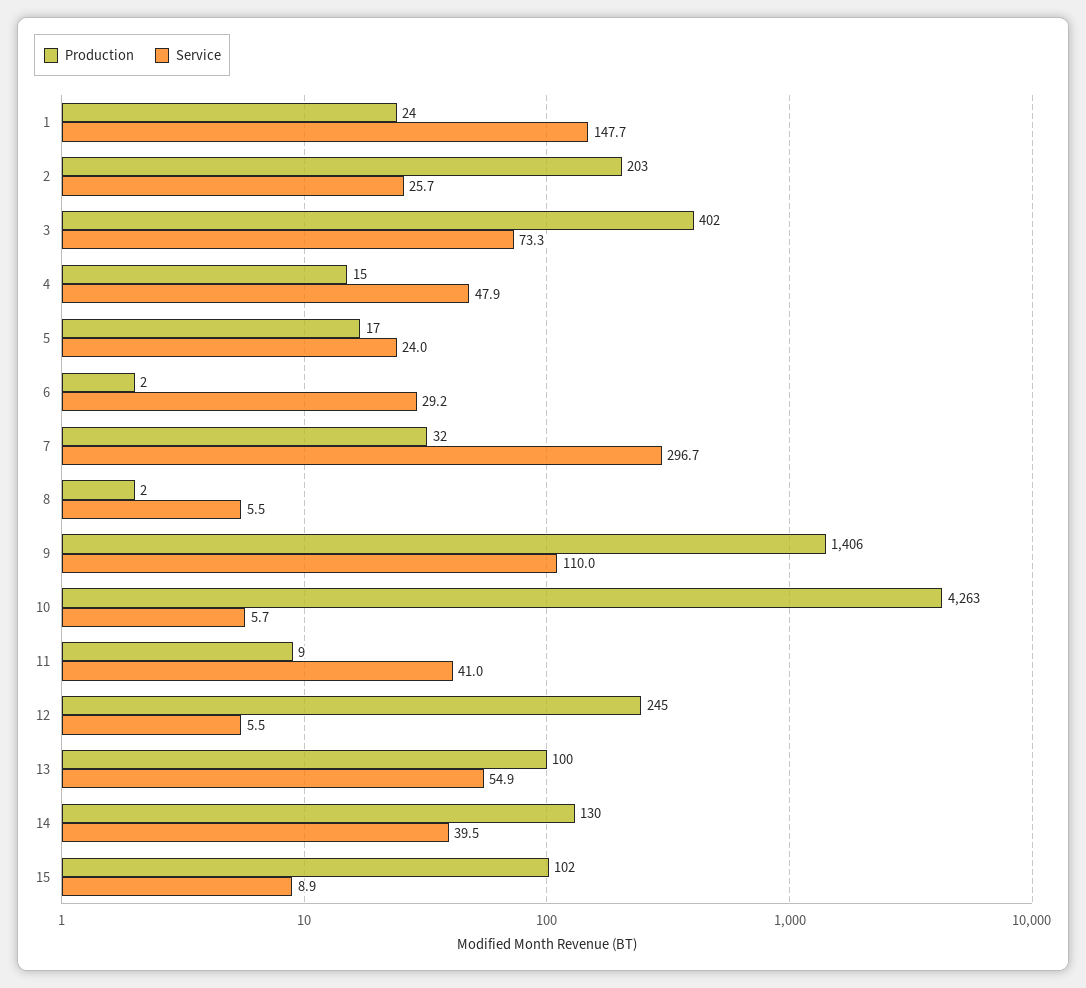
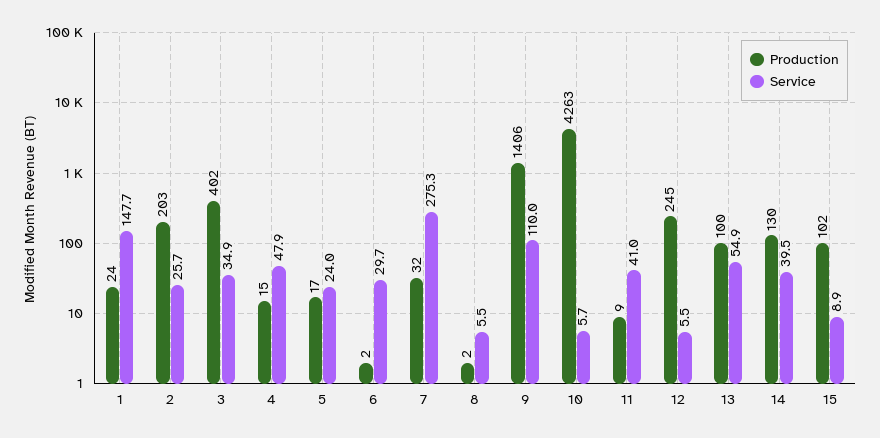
  {
    "Production": {
      "1": 24,
      "2": 203,
      "3": 402,
      "4": 15,
      "5": 17,
      "6": 2,
      "7": 32,
      "8": 2,
      "9": 1406,
      "10": 4263,
      "11": 9,
      "12": 245,
      "13": 100,
      "14": 130,
      "15": 102
    },
    "Service": {
      "1": 147.7,
      "2": 25.7,
-     "3": 73.3,
+     "3": 34.9,
      "4": 47.9,
      "5": 24,
-     "6": 29.2,
+     "6": 29.7,
-     "7": 296.7,
+     "7": 275.3,
      "8": 5.5,
      "9": 110,
      "10": 5.7,
      "11": 41,
      "12": 5.5,
      "13": 54.9,
      "14": 39.5,
      "15": 8.9
    }
  }

